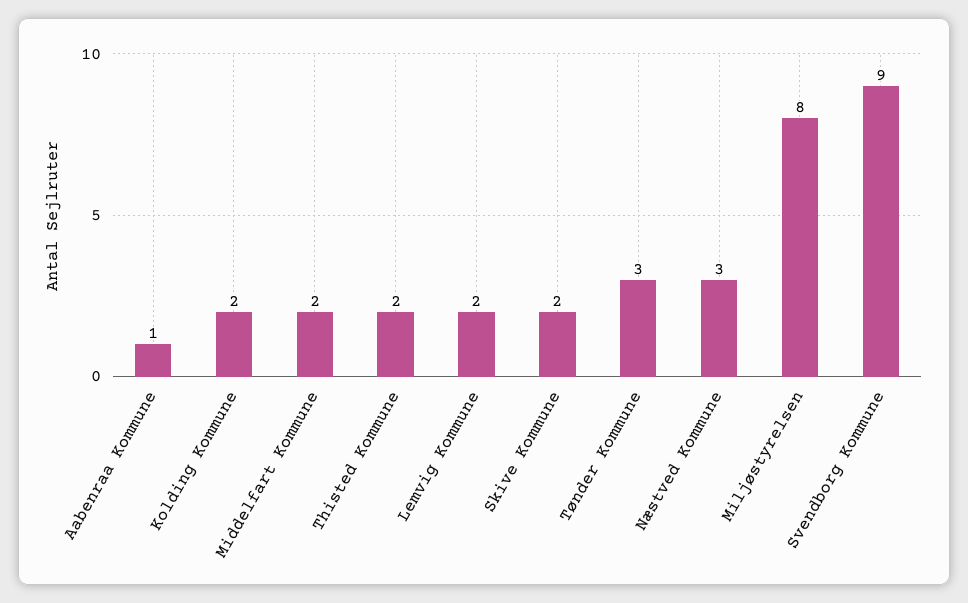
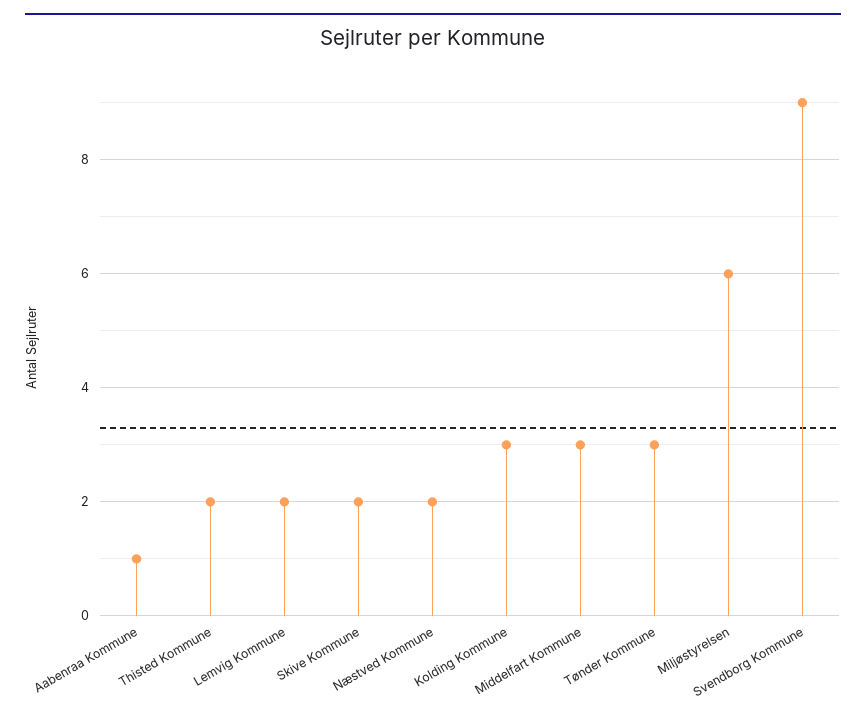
  {
    "Aabenraa Kommune": 1,
-   "Kolding Kommune": 2,
+   "Kolding Kommune": 3,
-   "Middelfart Kommune": 2,
+   "Middelfart Kommune": 3,
    "Thisted Kommune": 2,
    "Lemvig Kommune": 2,
    "Skive Kommune": 2,
    "Tønder Kommune": 3,
-   "Næstved Kommune": 3,
+   "Næstved Kommune": 2,
-   "Miljøstyrelsen": 8,
+   "Miljøstyrelsen": 6,
    "Svendborg Kommune": 9
  }

